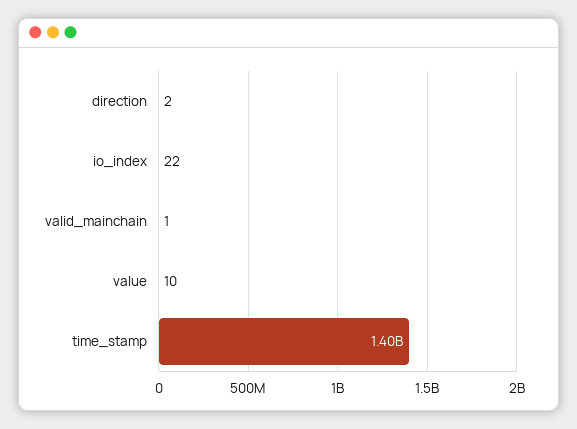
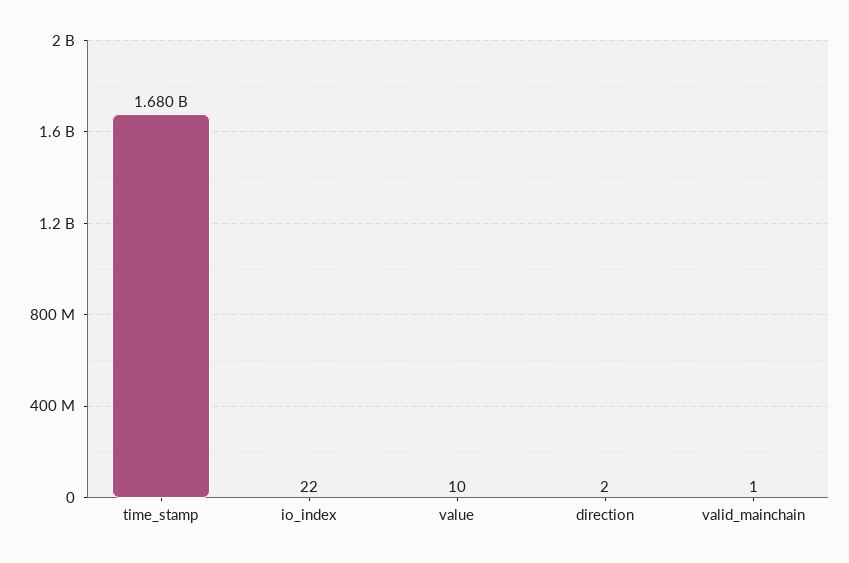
  {
    "direction": 2,
    "io_index": 22,
    "valid_mainchain": 1,
    "value": 10,
-   "time_stamp": 1400000000
+   "time_stamp": 1680000000
  }

